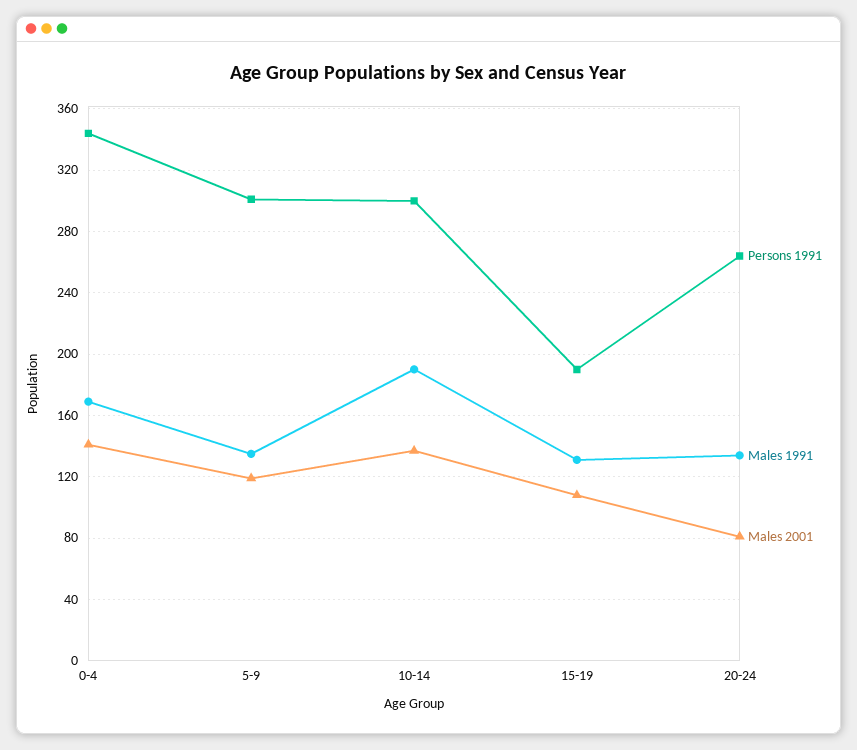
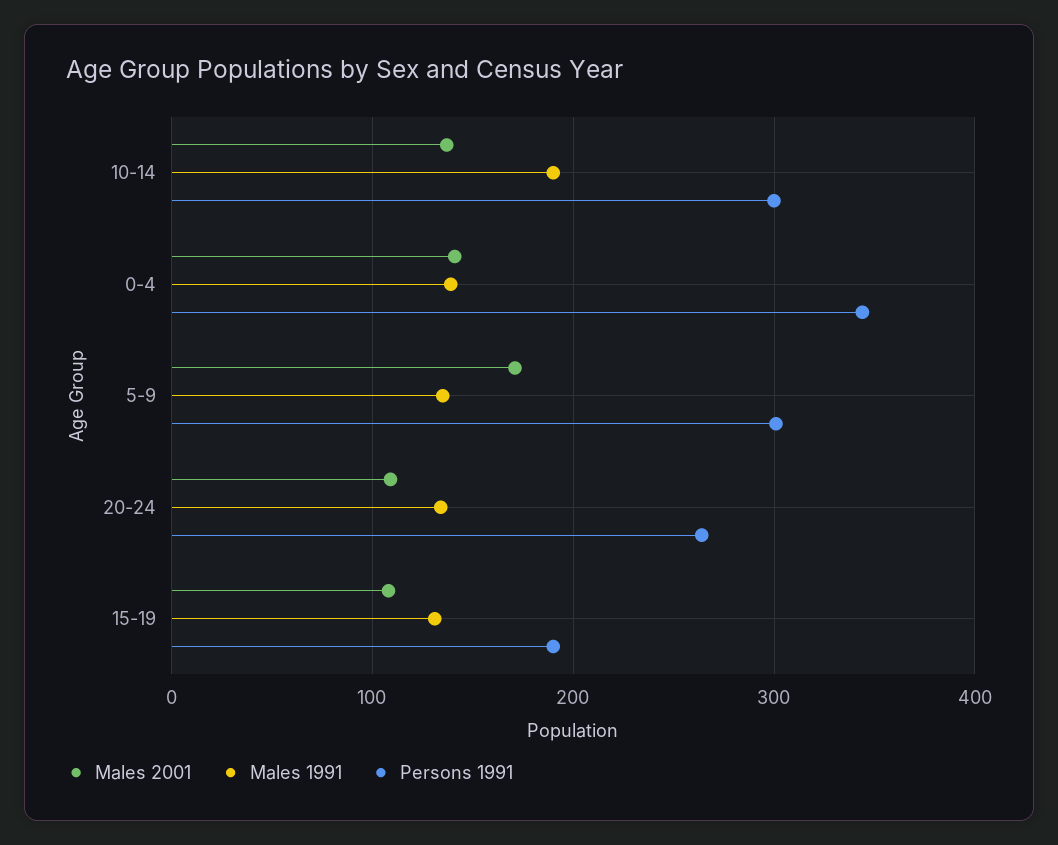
  {
    "Persons 1991": {
      "0-4": 345,
      "5-9": 300,
      "10-14": 300,
      "15-19": 190,
      "20-24": 265
    },
    "Males 1991": {
-     "0-4": 170,
+     "0-4": 140,
      "5-9": 135,
      "10-14": 190,
      "15-19": 130,
      "20-24": 135
    },
    "Males 2001": {
      "0-4": 140,
-     "5-9": 120,
+     "5-9": 170,
      "10-14": 135,
      "15-19": 110,
-     "20-24": 80
+     "20-24": 110
    }
  }

